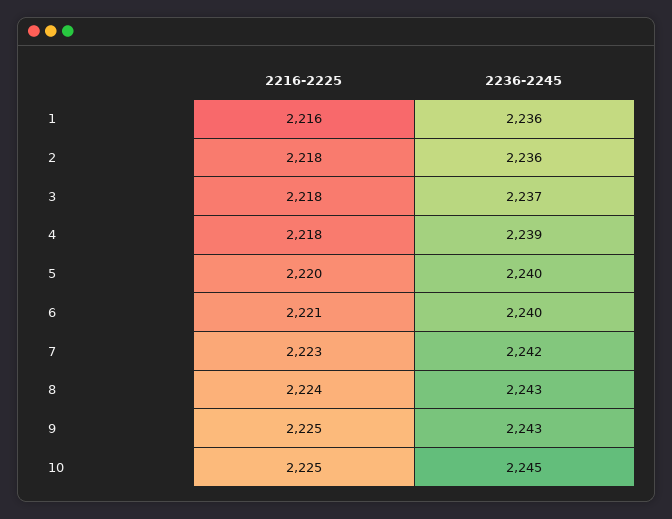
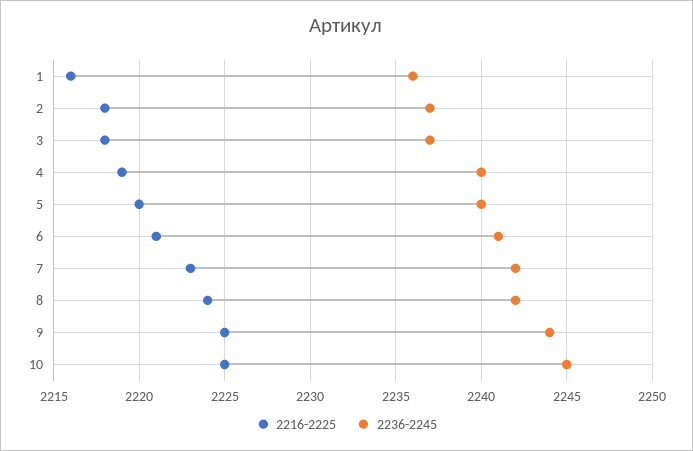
  {
    "2216-2225": {
      "1": 2216,
      "2": 2218,
      "3": 2218,
-     "4": 2218,
+     "4": 2219,
      "5": 2220,
      "6": 2221,
      "7": 2223,
      "8": 2224,
      "9": 2225,
      "10": 2225
    },
    "2236-2245": {
      "1": 2236,
-     "2": 2236,
+     "2": 2237,
      "3": 2237,
-     "4": 2239,
+     "4": 2240,
      "5": 2240,
-     "6": 2240,
+     "6": 2241,
      "7": 2242,
-     "8": 2243,
+     "8": 2242,
-     "9": 2243,
+     "9": 2244,
      "10": 2245
    }
  }

